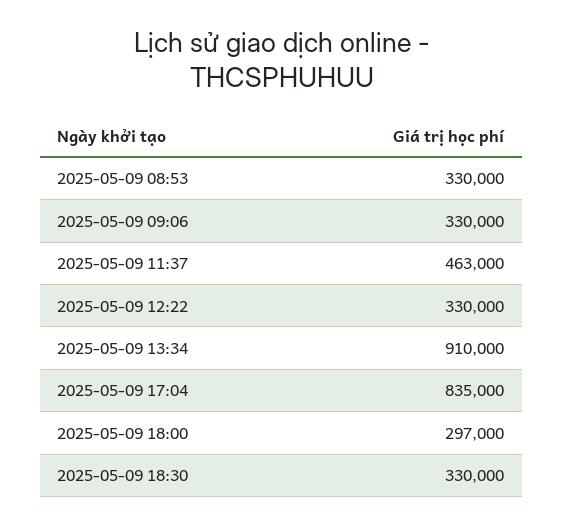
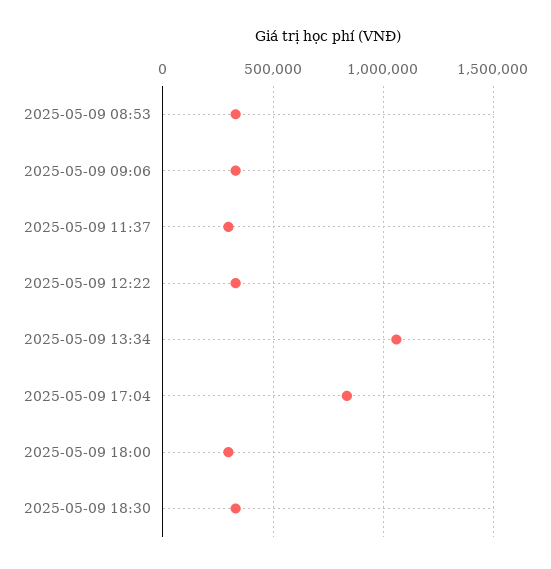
  {
    "2025-05-09 08:53": 330000,
    "2025-05-09 09:06": 330000,
-   "2025-05-09 11:37": 463000,
+   "2025-05-09 11:37": 300000,
    "2025-05-09 12:22": 330000,
-   "2025-05-09 13:34": 910000,
+   "2025-05-09 13:34": 1050000,
    "2025-05-09 17:04": 835000,
    "2025-05-09 18:00": 297000,
    "2025-05-09 18:30": 330000
  }

